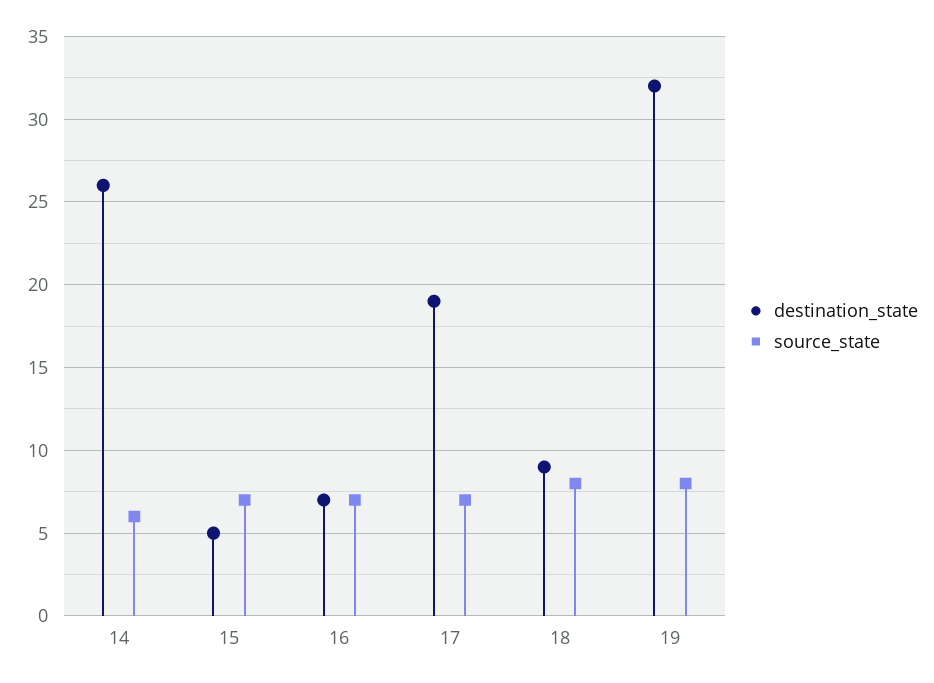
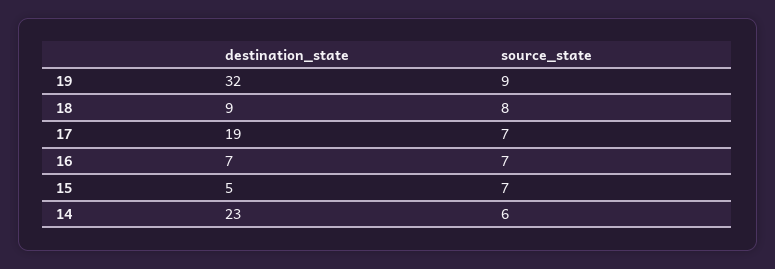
  {
    "destination_state": {
-     "14": 26,
+     "14": 23,
      "15": 5,
      "16": 7,
      "17": 19,
      "18": 9,
      "19": 32
    },
    "source_state": {
      "14": 6,
      "15": 7,
      "16": 7,
      "17": 7,
      "18": 8,
-     "19": 8
+     "19": 9
    }
  }

